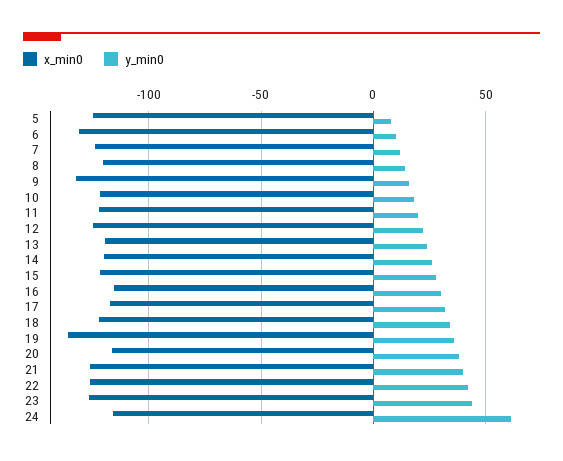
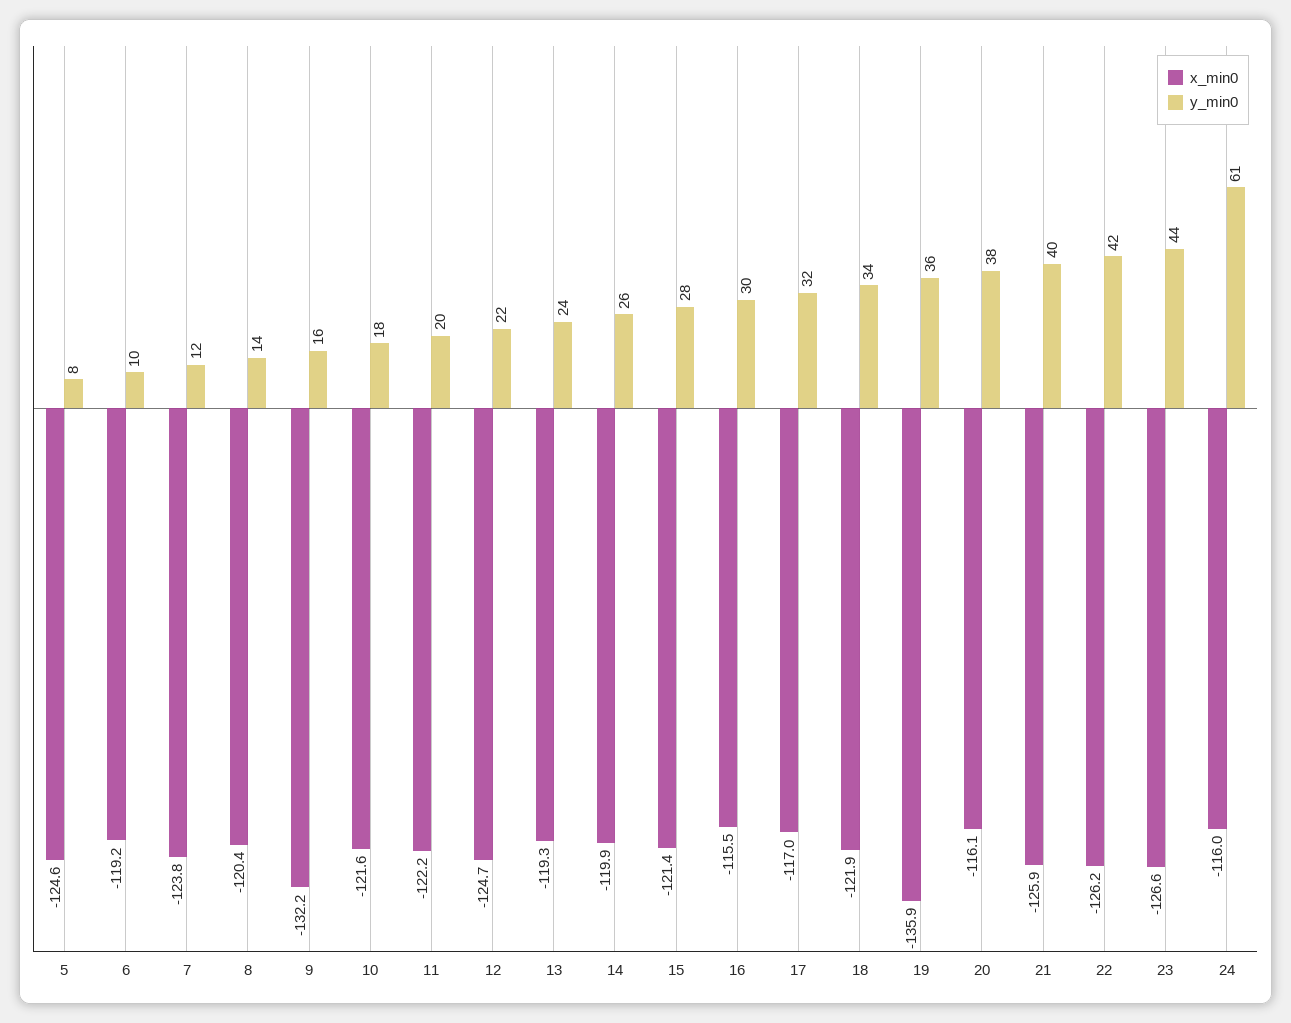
  {
    "x_min0": {
      "5": -124.6,
-     "6": -130,
+     "6": -119.2,
      "7": -123.8,
      "8": -120.4,
      "9": -132.2,
      "10": -121.6,
      "11": -122.2,
      "12": -124.7,
      "13": -119.3,
      "14": -119.9,
      "15": -121.4,
      "16": -115.5,
      "17": -117,
      "18": -121.9,
      "19": -135.9,
      "20": -116.1,
      "21": -125.9,
      "22": -126.2,
      "23": -126.6,
      "24": -116
    },
    "y_min0": {
      "5": 8,
      "6": 10,
      "7": 12,
      "8": 14,
      "9": 16,
      "10": 18,
      "11": 20,
      "12": 22,
      "13": 24,
      "14": 26,
      "15": 28,
      "16": 30,
      "17": 32,
      "18": 34,
      "19": 36,
      "20": 38,
      "21": 40,
      "22": 42,
      "23": 44,
      "24": 61
    }
  }

